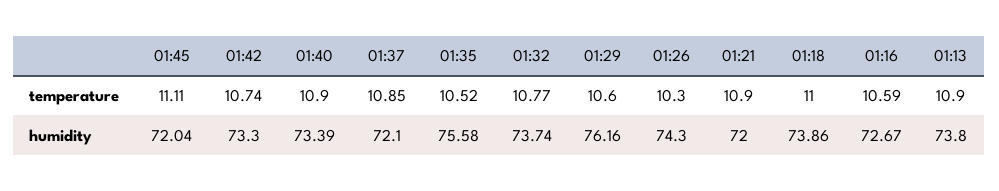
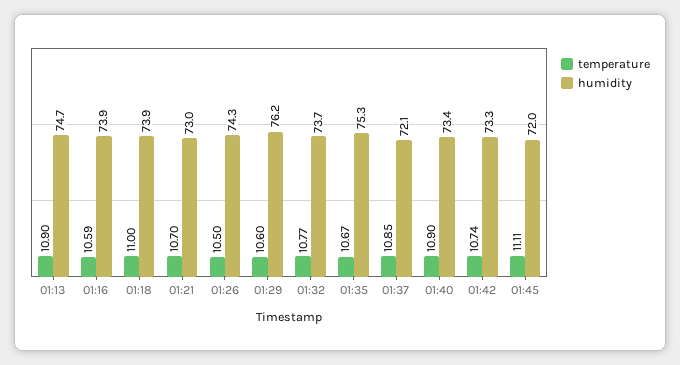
  {
    "temperature": {
      "01:45": 11.11,
      "01:42": 10.74,
      "01:40": 10.9,
      "01:37": 10.85,
-     "01:35": 10.52,
+     "01:35": 10.67,
      "01:32": 10.77,
      "01:29": 10.6,
-     "01:26": 10.3,
+     "01:26": 10.5,
-     "01:21": 10.9,
+     "01:21": 10.7,
      "01:18": 11,
      "01:16": 10.59,
      "01:13": 10.9
    },
    "humidity": {
      "01:45": 72.04,
      "01:42": 73.3,
      "01:40": 73.39,
      "01:37": 72.1,
-     "01:35": 75.58,
+     "01:35": 75.3,
      "01:32": 73.74,
      "01:29": 76.16,
      "01:26": 74.3,
-     "01:21": 72,
+     "01:21": 73,
      "01:18": 73.86,
-     "01:16": 72.67,
+     "01:16": 73.9,
-     "01:13": 73.8
+     "01:13": 74.7
    }
  }

